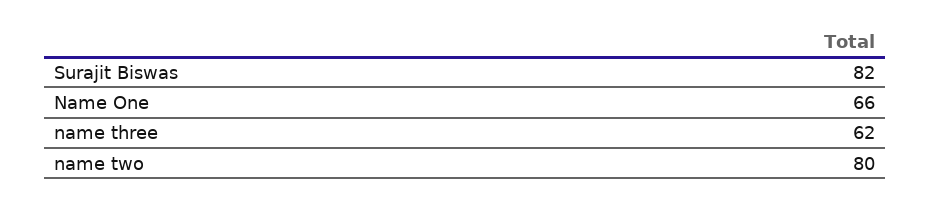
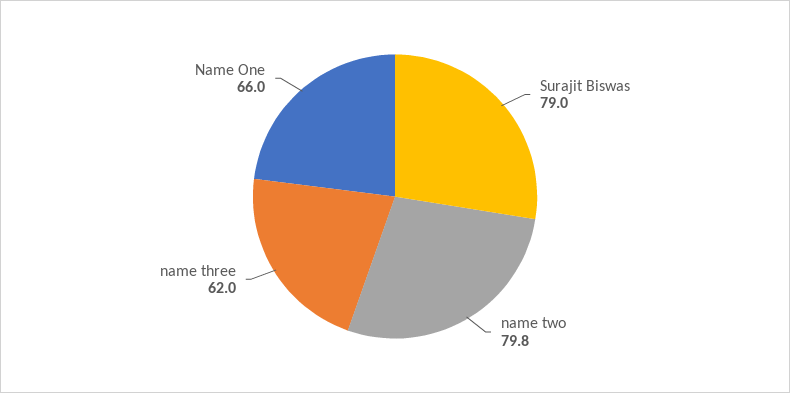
  {
-   "Surajit Biswas": 82,
+   "Surajit Biswas": 79,
    "Name One": 66,
    "name three": 62,
-   "name two": 80
+   "name two": 79.8
  }

